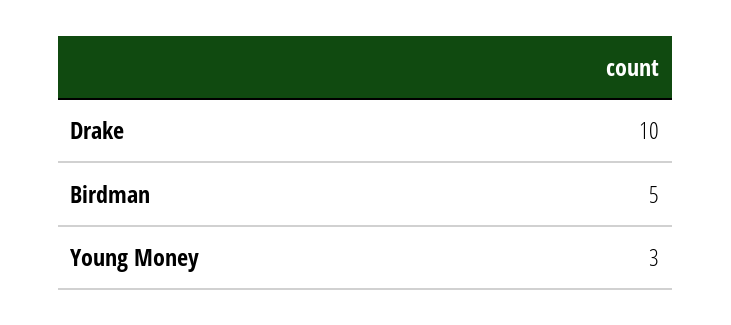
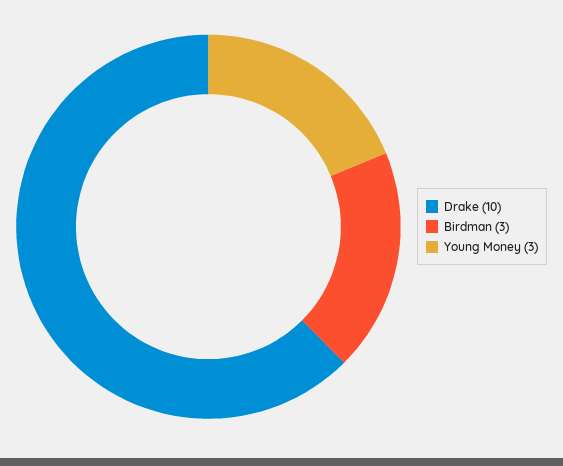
  {
    "Drake": 10,
-   "Birdman": 5,
+   "Birdman": 3,
    "Young Money": 3
  }

